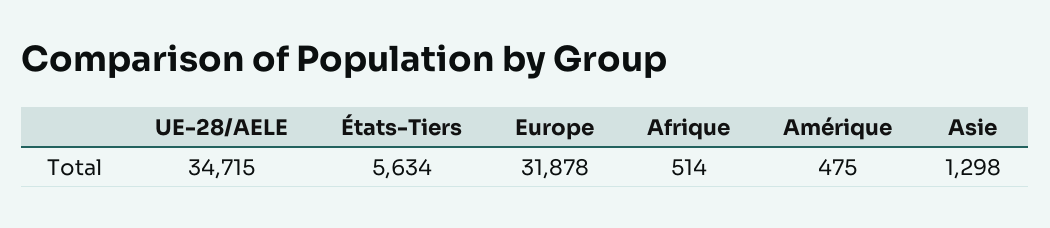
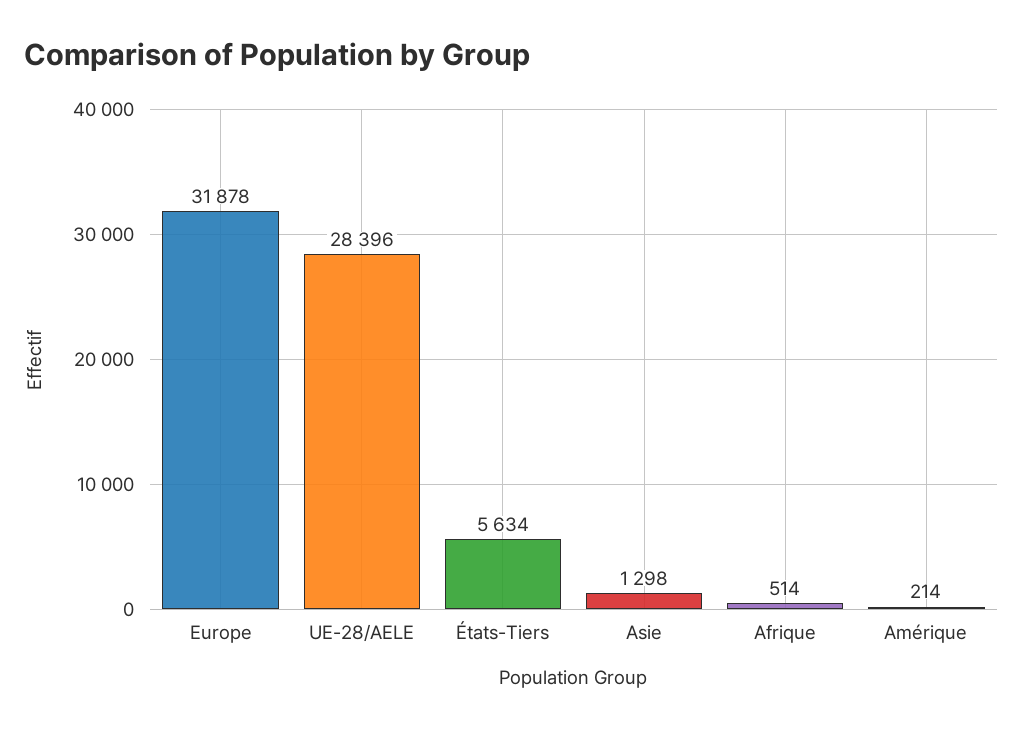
  {
-   "UE-28/AELE": 34715,
+   "UE-28/AELE": 28396,
    "États-Tiers": 5634,
    "Europe": 31878,
    "Afrique": 514,
-   "Amérique": 475,
+   "Amérique": 214,
    "Asie": 1298
  }

